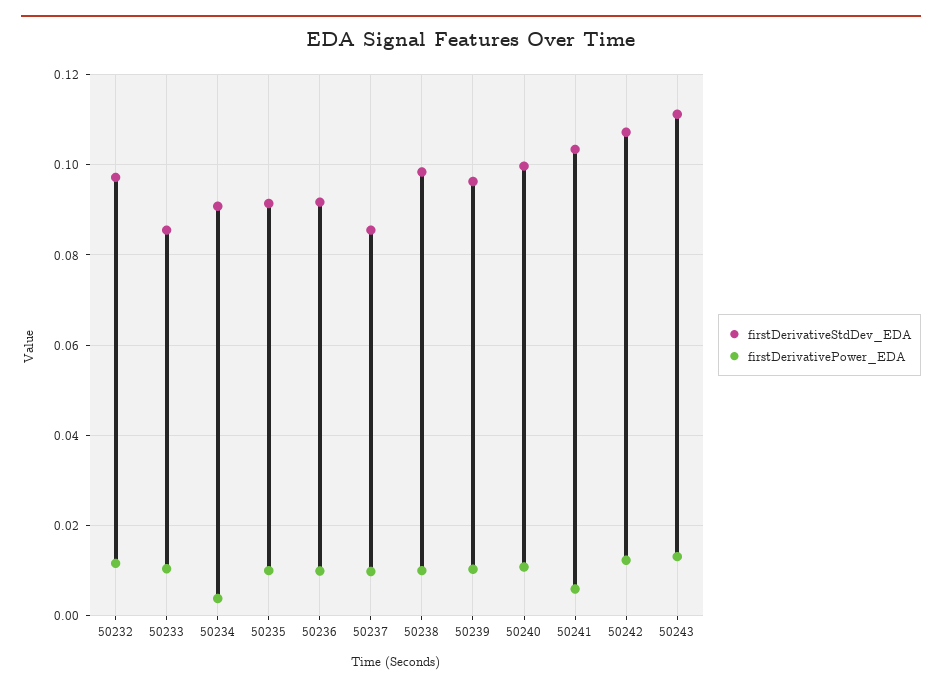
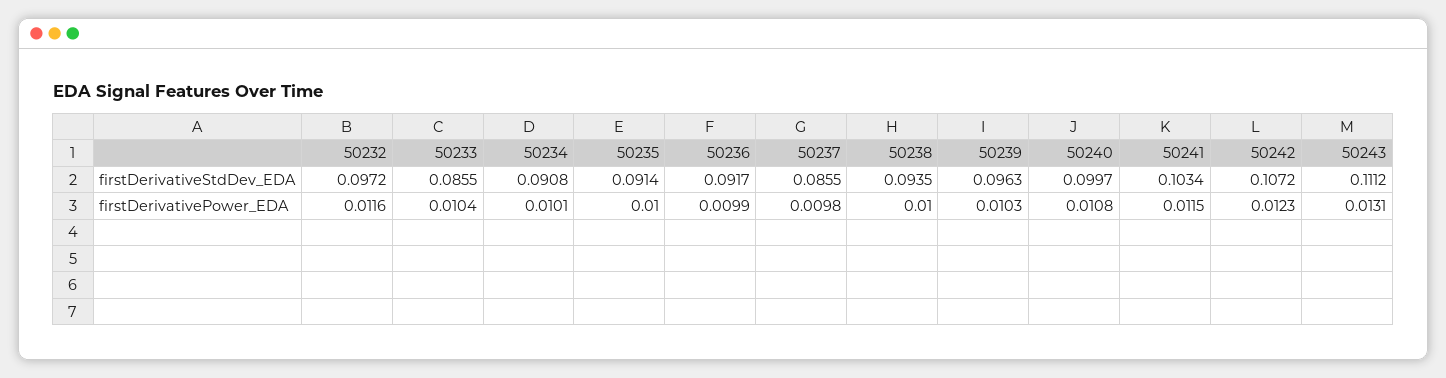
  {
    "firstDerivativeStdDev_EDA": {
      "50232": 0.0972,
      "50233": 0.0855,
      "50234": 0.0908,
      "50235": 0.0914,
      "50236": 0.0917,
      "50237": 0.0855,
-     "50238": 0.098,
+     "50238": 0.0935,
      "50239": 0.0963,
      "50240": 0.0997,
      "50241": 0.1034,
      "50242": 0.1072,
      "50243": 0.1112
    },
    "firstDerivativePower_EDA": {
      "50232": 0.0116,
      "50233": 0.0104,
-     "50234": 0.004,
+     "50234": 0.0101,
      "50235": 0.01,
      "50236": 0.0099,
      "50237": 0.0098,
      "50238": 0.01,
      "50239": 0.0103,
      "50240": 0.0108,
-     "50241": 0.006,
+     "50241": 0.0115,
      "50242": 0.0123,
      "50243": 0.0131
    }
  }

